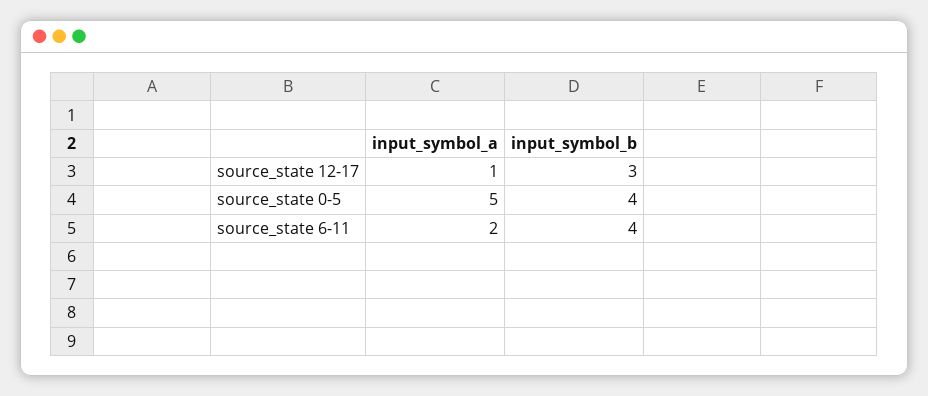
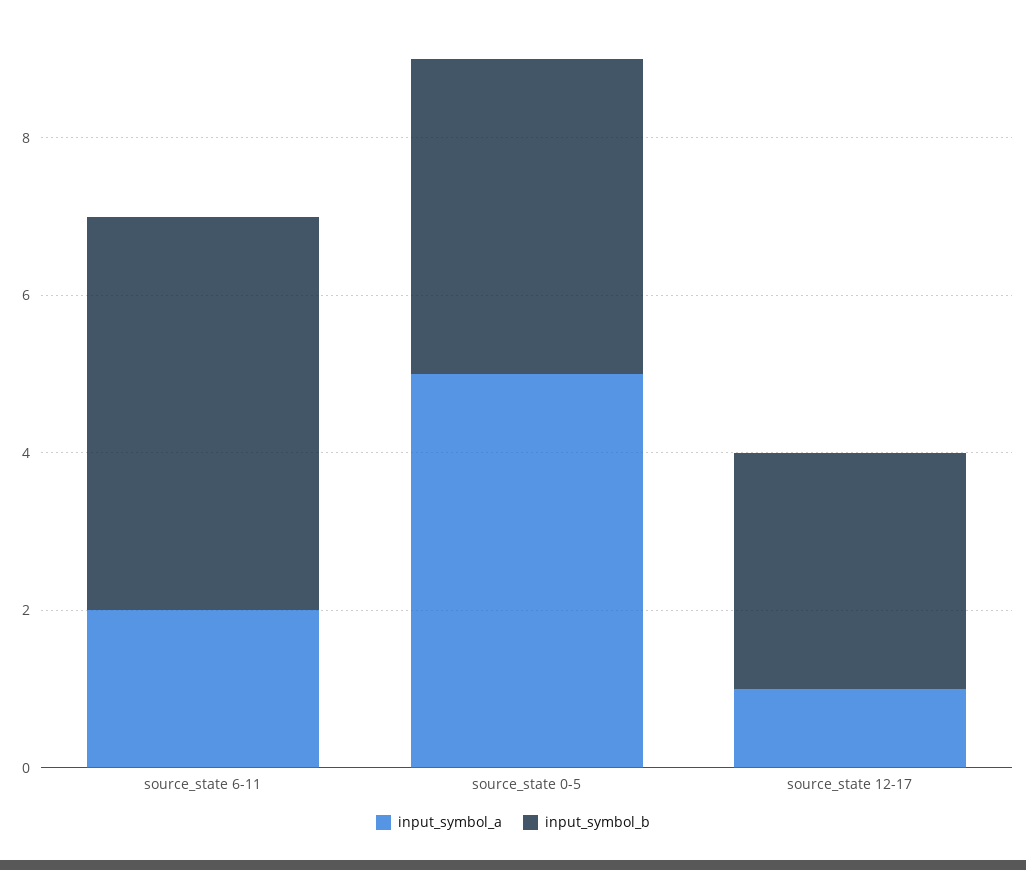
  {
    "input_symbol_a": {
      "source_state 12-17": 1,
      "source_state 0-5": 5,
      "source_state 6-11": 2
    },
    "input_symbol_b": {
      "source_state 12-17": 3,
      "source_state 0-5": 4,
-     "source_state 6-11": 4
+     "source_state 6-11": 5
    }
  }

